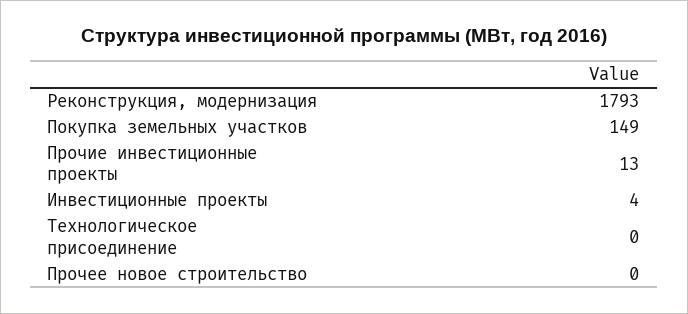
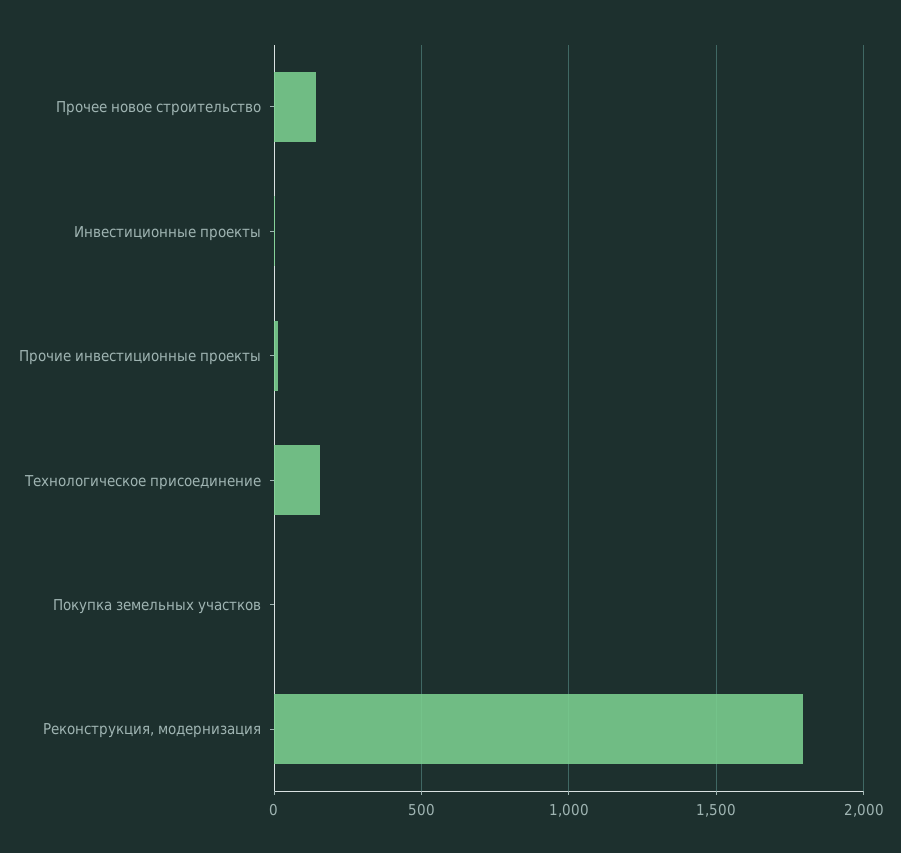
  {
    "Реконструкция, модернизация": 1793,
-   "Покупка земельных участков": 149,
+   "Покупка земельных участков": 0,
    "Прочие инвестиционные проекты": 13,
    "Инвестиционные проекты": 4,
-   "Технологическое присоединение": 0,
+   "Технологическое присоединение": 150,
-   "Прочее новое строительство": 0
+   "Прочее новое строительство": 150
  }

